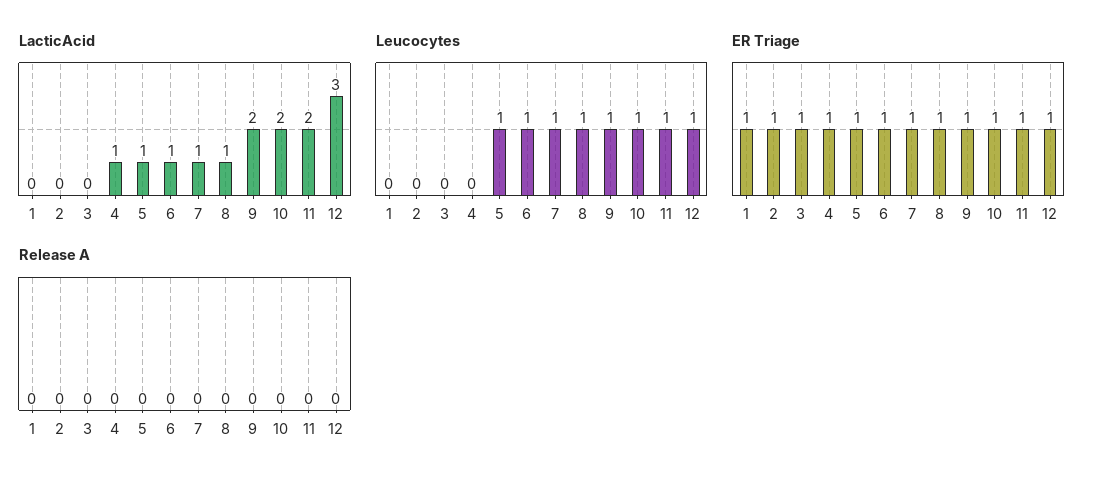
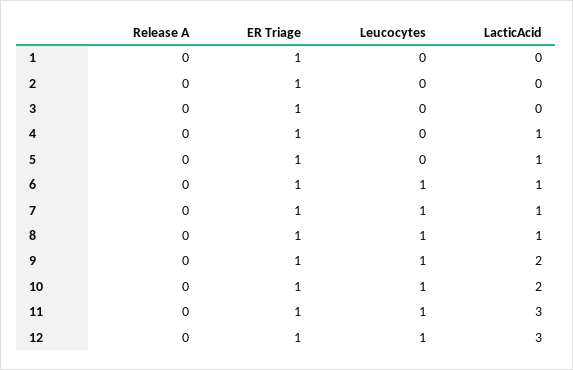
  {
    "LacticAcid": {
      "1": 0,
      "2": 0,
      "3": 0,
      "4": 1,
      "5": 1,
      "6": 1,
      "7": 1,
      "8": 1,
      "9": 2,
      "10": 2,
-     "11": 2,
+     "11": 3,
      "12": 3
    },
    "Leucocytes": {
      "1": 0,
      "2": 0,
      "3": 0,
      "4": 0,
-     "5": 1,
+     "5": 0,
      "6": 1,
      "7": 1,
      "8": 1,
      "9": 1,
      "10": 1,
      "11": 1,
      "12": 1
    },
    "ER Triage": {
      "1": 1,
      "2": 1,
      "3": 1,
      "4": 1,
      "5": 1,
      "6": 1,
      "7": 1,
      "8": 1,
      "9": 1,
      "10": 1,
      "11": 1,
      "12": 1
    },
    "Release A": {
      "1": 0,
      "2": 0,
      "3": 0,
      "4": 0,
      "5": 0,
      "6": 0,
      "7": 0,
      "8": 0,
      "9": 0,
      "10": 0,
      "11": 0,
      "12": 0
    }
  }

